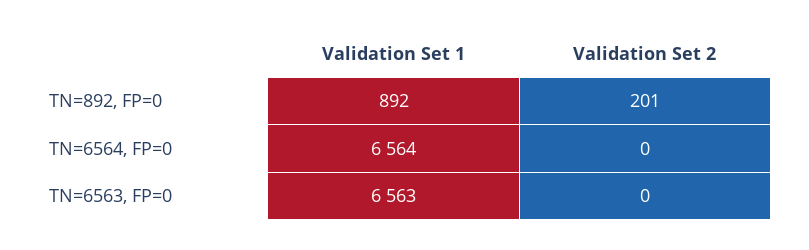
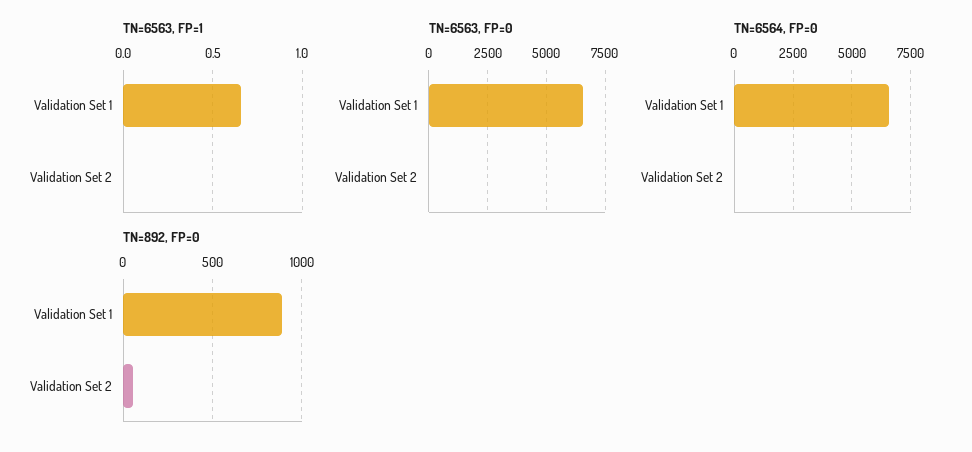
  {
    "TN=892, FP=0": {
      "Validation Set 1": 892,
-     "Validation Set 2": 201
+     "Validation Set 2": 50
    },
    "TN=6564, FP=0": {
      "Validation Set 1": 6564,
      "Validation Set 2": 0
    },
    "TN=6563, FP=0": {
      "Validation Set 1": 6563,
      "Validation Set 2": 0
-   }
+   },
+   "TN=6563, FP=1": {
+     "Validation Set 1": 0.65,
+     "Validation Set 2": 0
+   }
  }

